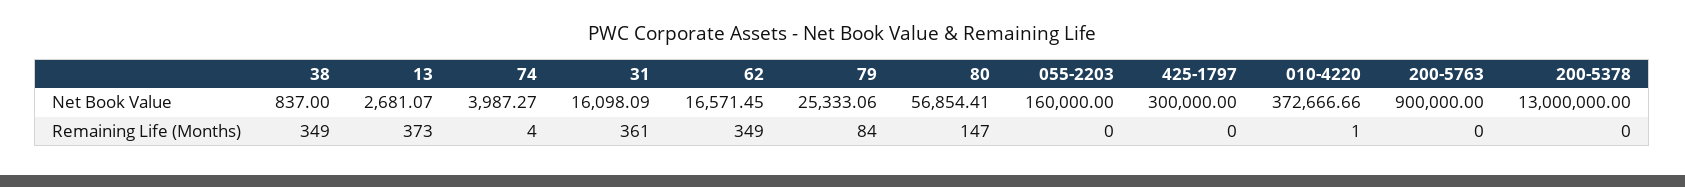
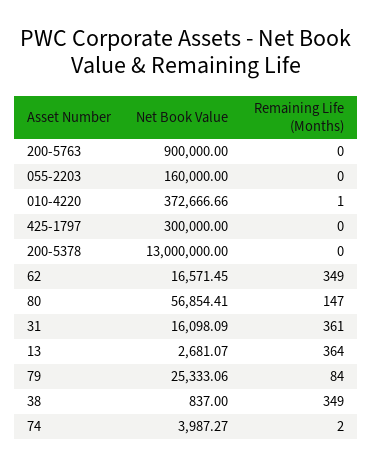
  {
    "38": {
      "Net Book Value": 837,
      "Remaining Life (Months)": 349
    },
    "13": {
      "Net Book Value": 2681.07,
-     "Remaining Life (Months)": 373
+     "Remaining Life (Months)": 364
    },
    "74": {
      "Net Book Value": 3987.27,
-     "Remaining Life (Months)": 4
+     "Remaining Life (Months)": 2
    },
    "31": {
      "Net Book Value": 16098.09,
      "Remaining Life (Months)": 361
    },
    "62": {
      "Net Book Value": 16571.45,
      "Remaining Life (Months)": 349
    },
    "79": {
      "Net Book Value": 25333.06,
      "Remaining Life (Months)": 84
    },
    "80": {
      "Net Book Value": 56854.41,
      "Remaining Life (Months)": 147
    },
    "055-2203": {
      "Net Book Value": 160000,
      "Remaining Life (Months)": 0
    },
    "425-1797": {
      "Net Book Value": 300000,
      "Remaining Life (Months)": 0
    },
    "010-4220": {
      "Net Book Value": 372666.66,
      "Remaining Life (Months)": 1
    },
    "200-5763": {
      "Net Book Value": 900000,
      "Remaining Life (Months)": 0
    },
    "200-5378": {
      "Net Book Value": 13000000,
      "Remaining Life (Months)": 0
    }
  }

